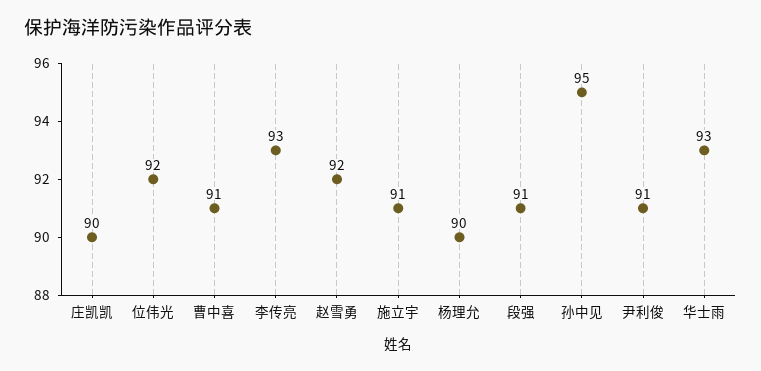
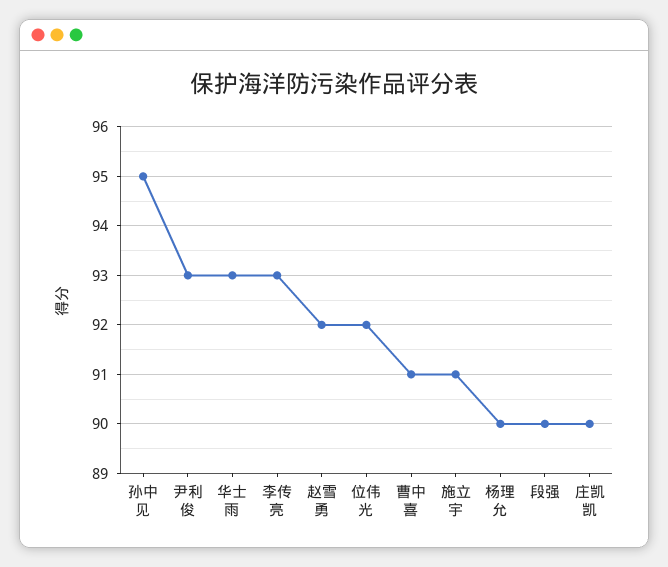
  {
    "庄凯凯": 90,
    "位伟光": 92,
    "曹中喜": 91,
    "李传亮": 93,
    "赵雪勇": 92,
    "施立宇": 91,
    "杨理允": 90,
-   "段强": 91,
+   "段强": 90,
    "孙中见": 95,
-   "尹利俊": 91,
+   "尹利俊": 93,
    "华士雨": 93
  }

